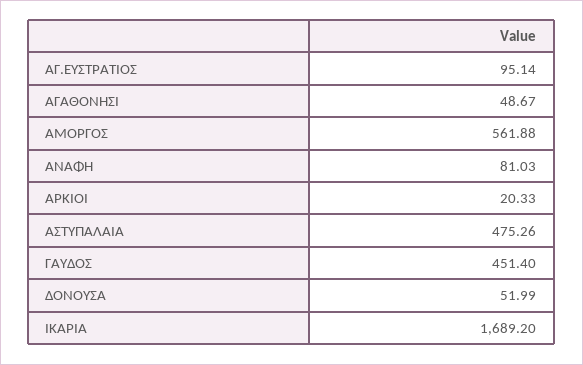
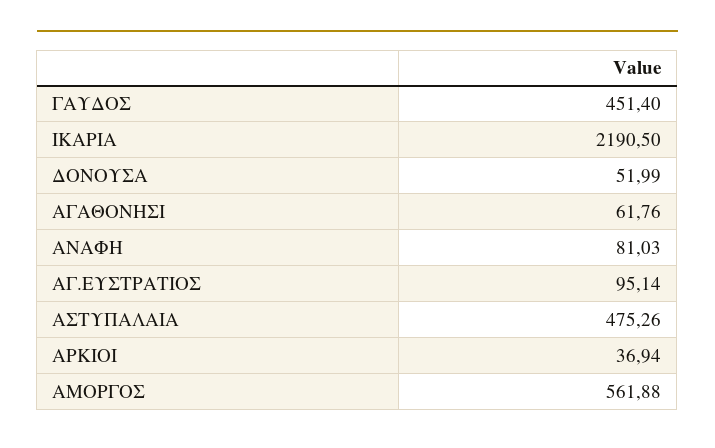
  {
    "ΑΓ.ΕΥΣΤΡΑΤΙΟΣ": 95.14,
-   "ΑΓΑΘΟΝΗΣΙ": 48.67,
+   "ΑΓΑΘΟΝΗΣΙ": 61.76,
    "ΑΜΟΡΓΟΣ": 561.88,
    "ΑΝΑΦΗ": 81.03,
-   "ΑΡΚΙΟΙ": 20.33,
+   "ΑΡΚΙΟΙ": 36.94,
    "ΑΣΤΥΠΑΛΑΙΑ": 475.26,
    "ΓΑΥΔΟΣ": 451.4,
    "ΔΟΝΟΥΣΑ": 51.99,
-   "ΙΚΑΡΙΑ": 1689.2
+   "ΙΚΑΡΙΑ": 2190.5
  }

